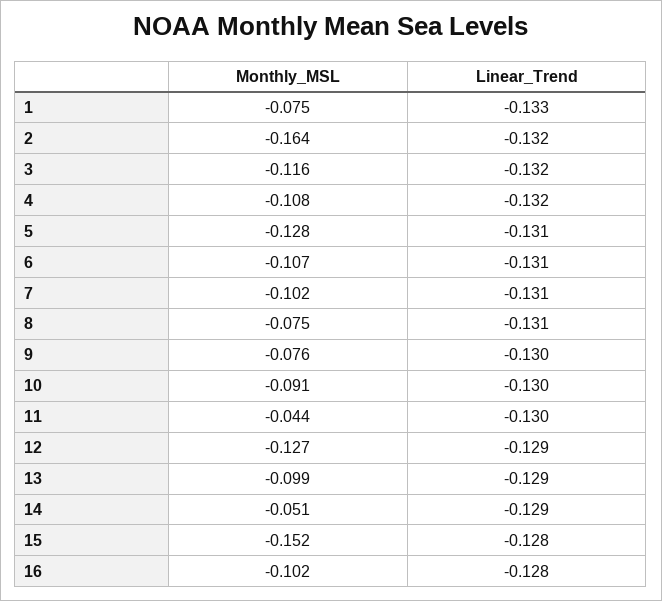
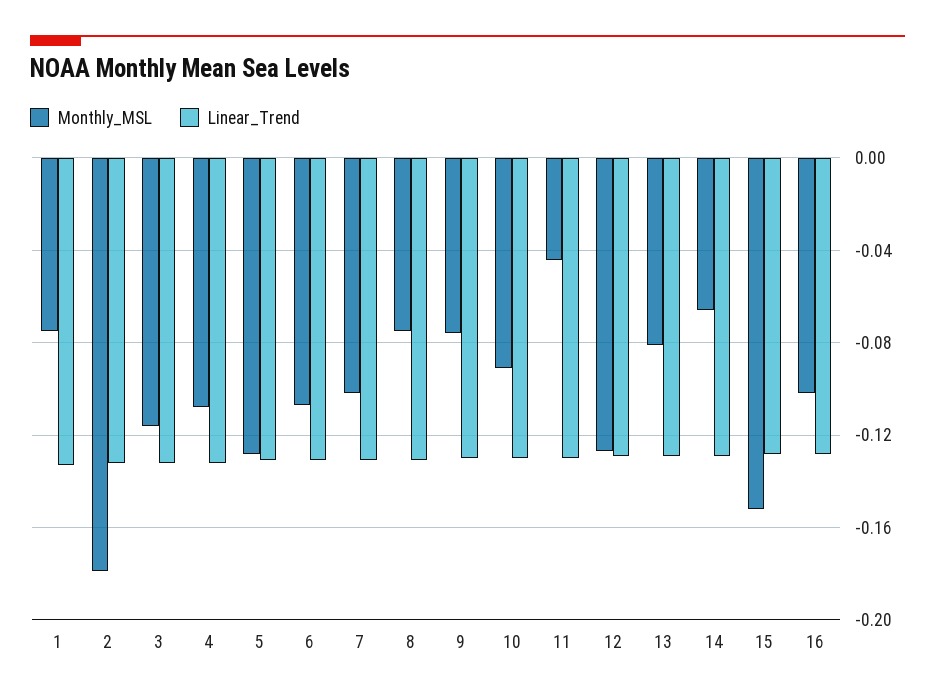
  {
    "Monthly_MSL": {
      "1": -0.075,
-     "2": -0.164,
+     "2": -0.18,
      "3": -0.116,
      "4": -0.108,
      "5": -0.128,
      "6": -0.107,
      "7": -0.102,
      "8": -0.075,
      "9": -0.076,
      "10": -0.091,
      "11": -0.044,
      "12": -0.127,
-     "13": -0.099,
+     "13": -0.08,
-     "14": -0.051,
+     "14": -0.065,
      "15": -0.152,
      "16": -0.102
    },
    "Linear_Trend": {
      "1": -0.133,
      "2": -0.132,
      "3": -0.132,
      "4": -0.132,
      "5": -0.131,
      "6": -0.131,
      "7": -0.131,
      "8": -0.131,
      "9": -0.13,
      "10": -0.13,
      "11": -0.13,
      "12": -0.129,
      "13": -0.129,
      "14": -0.129,
      "15": -0.128,
      "16": -0.128
    }
  }

